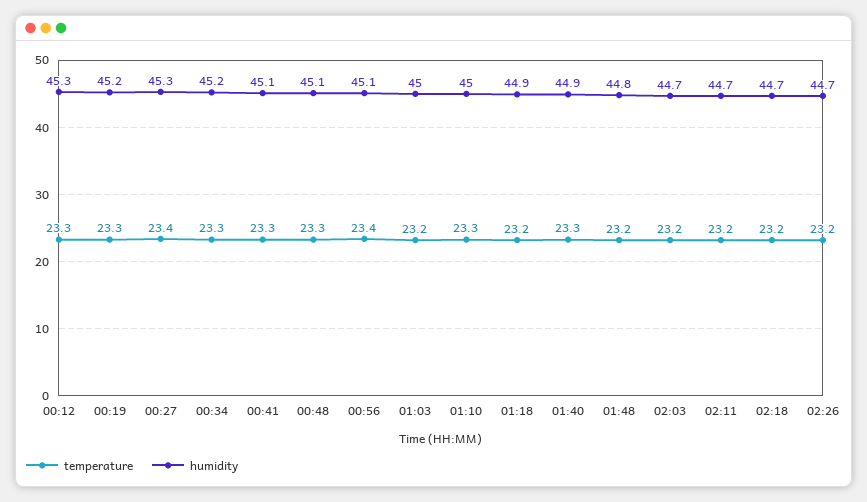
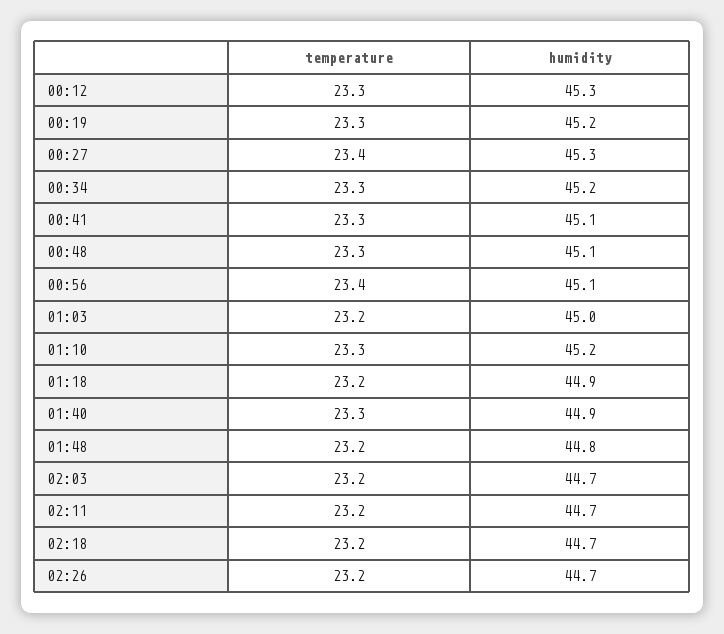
  {
    "temperature": {
      "00:12": 23.3,
      "00:19": 23.3,
      "00:27": 23.4,
      "00:34": 23.3,
      "00:41": 23.3,
      "00:48": 23.3,
      "00:56": 23.4,
      "01:03": 23.2,
      "01:10": 23.3,
      "01:18": 23.2,
      "01:40": 23.3,
      "01:48": 23.2,
      "02:03": 23.2,
      "02:11": 23.2,
      "02:18": 23.2,
      "02:26": 23.2
    },
    "humidity": {
      "00:12": 45.3,
      "00:19": 45.2,
      "00:27": 45.3,
      "00:34": 45.2,
      "00:41": 45.1,
      "00:48": 45.1,
      "00:56": 45.1,
      "01:03": 45,
-     "01:10": 45,
+     "01:10": 45.2,
      "01:18": 44.9,
      "01:40": 44.9,
      "01:48": 44.8,
      "02:03": 44.7,
      "02:11": 44.7,
      "02:18": 44.7,
      "02:26": 44.7
    }
  }

